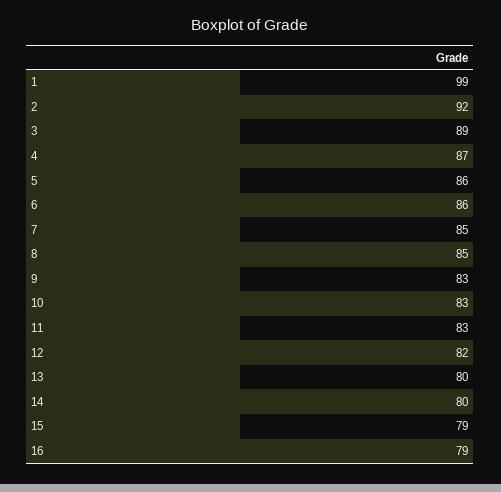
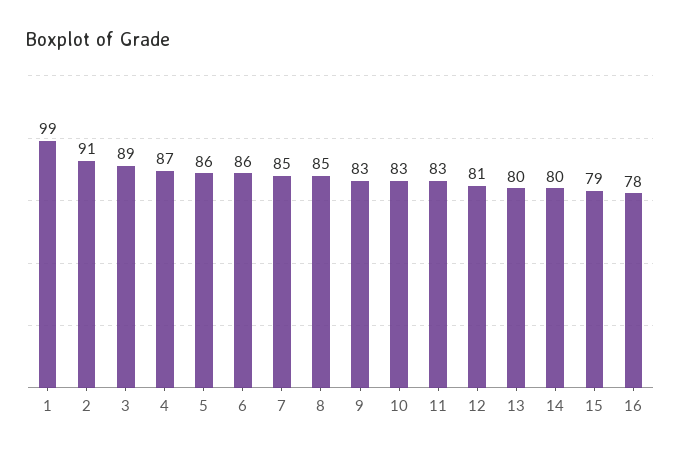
  {
    "1": 99,
-   "2": 92,
+   "2": 91,
    "3": 89,
    "4": 87,
    "5": 86,
    "6": 86,
    "7": 85,
    "8": 85,
    "9": 83,
    "10": 83,
    "11": 83,
-   "12": 82,
+   "12": 81,
    "13": 80,
    "14": 80,
    "15": 79,
-   "16": 79
+   "16": 78
  }

